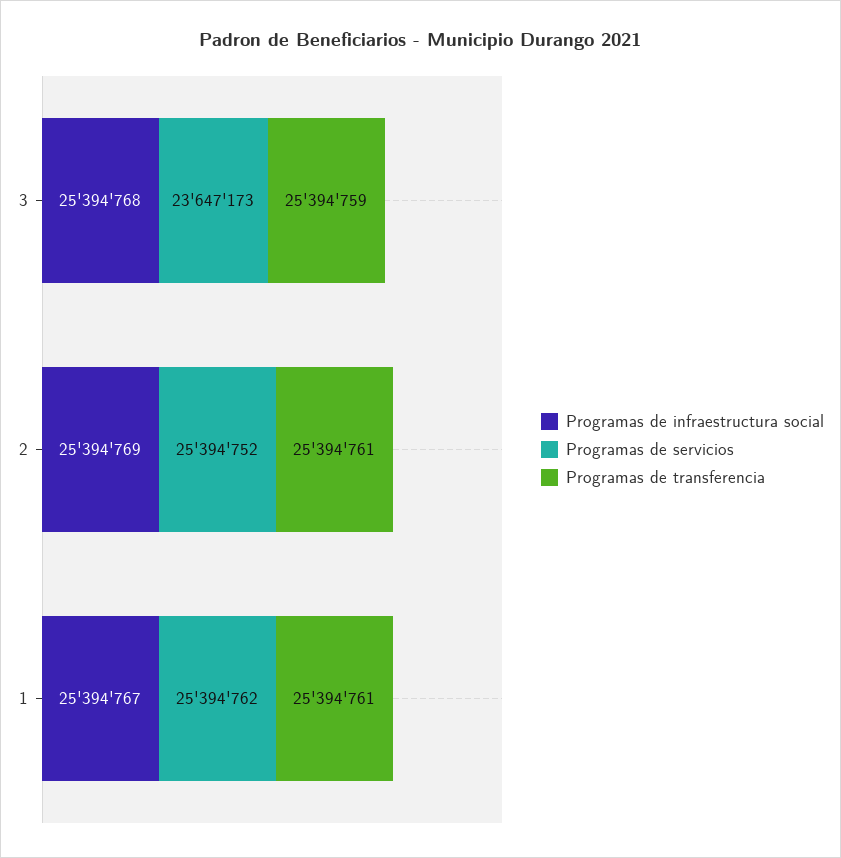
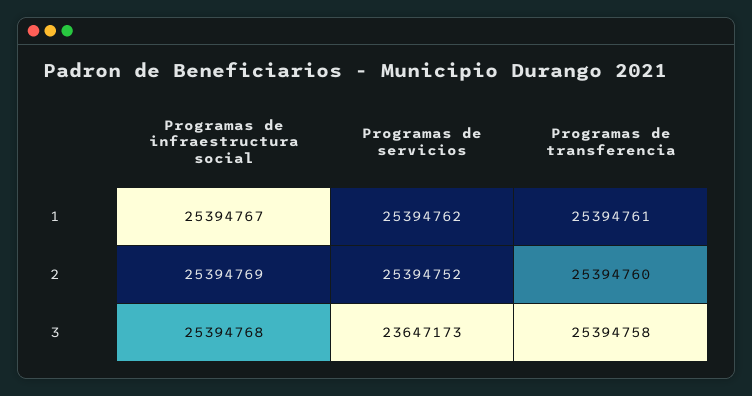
  {
    "Programas de infraestructura social": {
      "3": 25394768,
      "2": 25394769,
      "1": 25394767
    },
    "Programas de servicios": {
      "3": 23647173,
      "2": 25394752,
      "1": 25394762
    },
    "Programas de transferencia": {
-     "3": 25394759,
+     "3": 25394758,
-     "2": 25394761,
+     "2": 25394760,
      "1": 25394761
    }
  }

